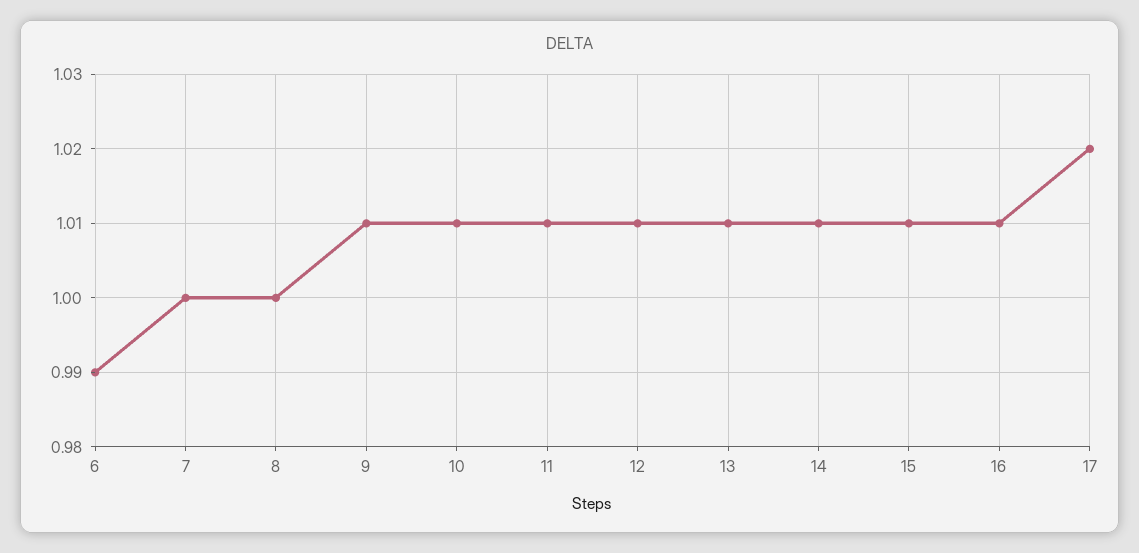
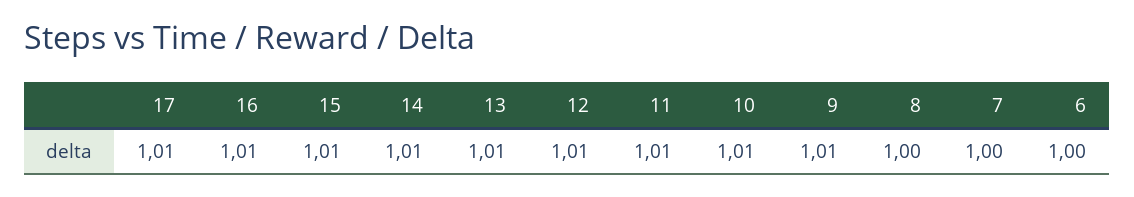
  {
-   "6": 0.99,
+   "6": 1,
    "7": 1,
    "8": 1,
    "9": 1.01,
    "10": 1.01,
    "11": 1.01,
    "12": 1.01,
    "13": 1.01,
    "14": 1.01,
    "15": 1.01,
    "16": 1.01,
-   "17": 1.02
+   "17": 1.01
  }

